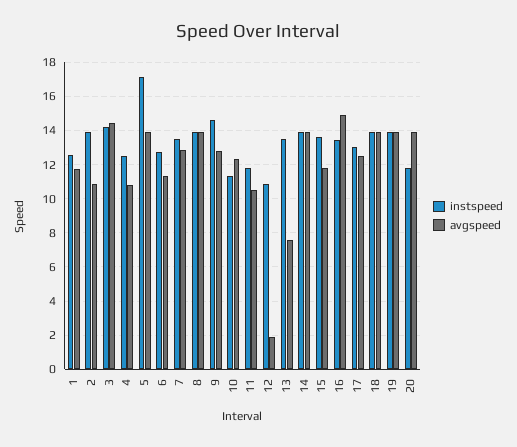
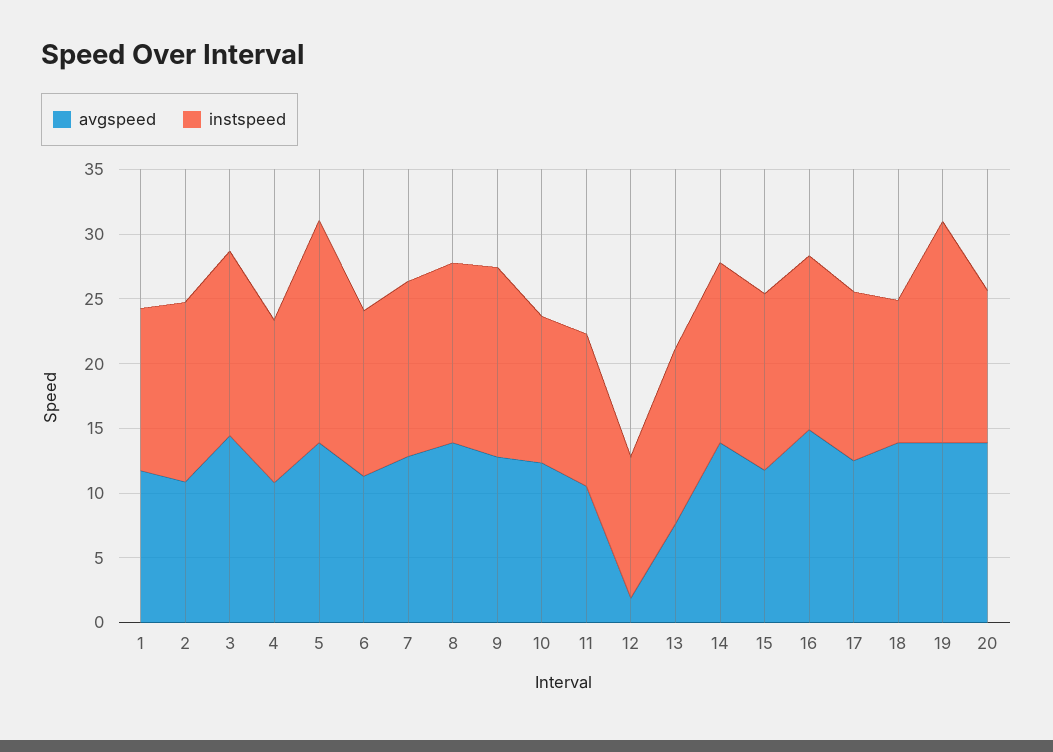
  {
    "instspeed": {
      "1": 12.5,
      "2": 14,
      "3": 14,
      "4": 12.5,
      "5": 17,
      "6": 13,
      "7": 13.5,
      "8": 14,
      "9": 14.5,
      "10": 11.5,
      "11": 12,
      "12": 11,
      "13": 13.5,
      "14": 14,
      "15": 13.5,
      "16": 13.5,
      "17": 13,
-     "18": 14,
+     "18": 11,
-     "19": 14,
+     "19": 17,
      "20": 12
    },
    "avgspeed": {
      "1": 11.5,
      "2": 11,
      "3": 14.5,
      "4": 11,
      "5": 14,
      "6": 11.5,
      "7": 13,
      "8": 14,
      "9": 13,
      "10": 12.5,
      "11": 10.5,
      "12": 2,
      "13": 7.5,
      "14": 14,
      "15": 12,
      "16": 15,
      "17": 12.5,
      "18": 14,
      "19": 14,
      "20": 14
    }
  }

